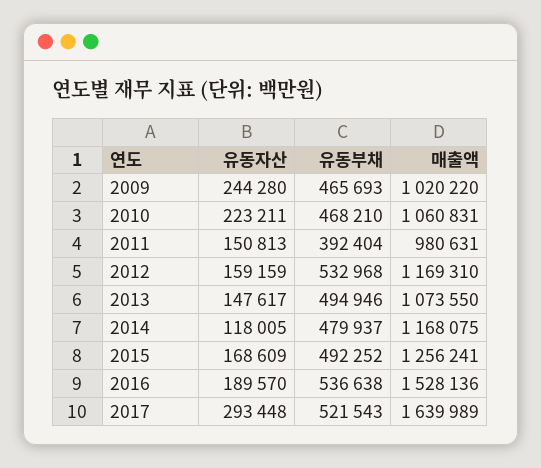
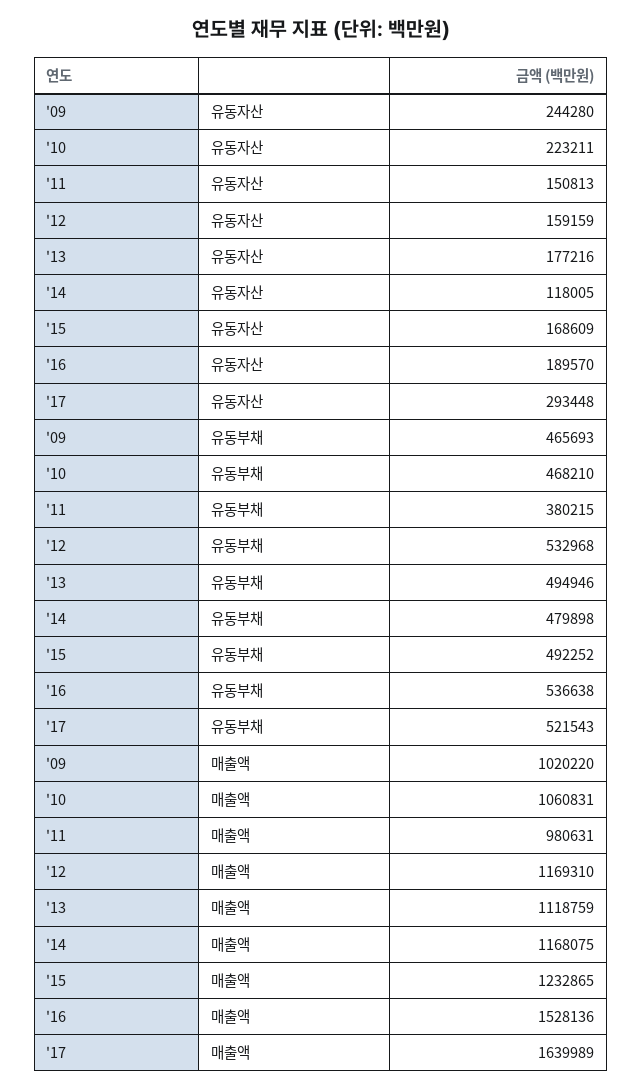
  {
    "유동자산": {
      "2009": 244280,
      "2010": 223211,
      "2011": 150813,
      "2012": 159159,
-     "2013": 147617,
+     "2013": 177216,
      "2014": 118005,
      "2015": 168609,
      "2016": 189570,
      "2017": 293448
    },
    "유동부채": {
      "2009": 465693,
      "2010": 468210,
-     "2011": 392404,
+     "2011": 380215,
      "2012": 532968,
      "2013": 494946,
-     "2014": 479937,
+     "2014": 479898,
      "2015": 492252,
      "2016": 536638,
      "2017": 521543
    },
    "매출액": {
      "2009": 1020220,
      "2010": 1060831,
      "2011": 980631,
      "2012": 1169310,
-     "2013": 1073550,
+     "2013": 1118759,
      "2014": 1168075,
-     "2015": 1256241,
+     "2015": 1232865,
      "2016": 1528136,
      "2017": 1639989
    }
  }

